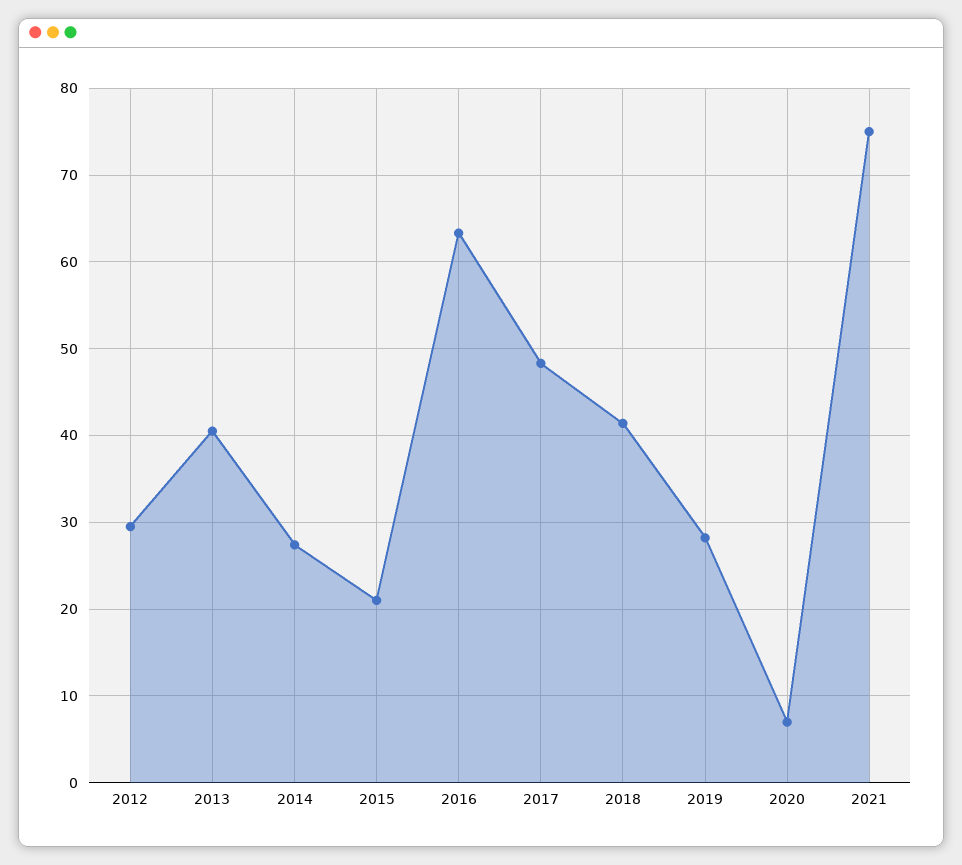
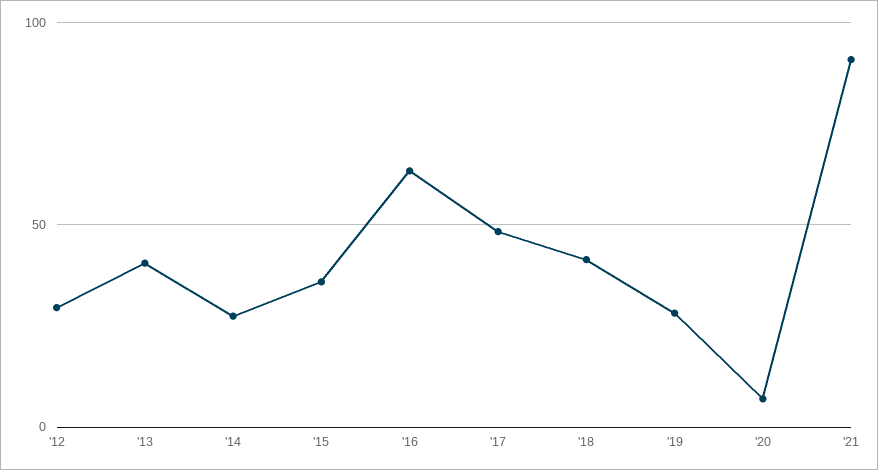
  {
    "2012": 30,
    "2013": 41,
    "2014": 27,
-   "2015": 21,
+   "2015": 35,
    "2016": 63,
    "2017": 48,
    "2018": 41,
    "2019": 28,
    "2020": 7,
-   "2021": 75
+   "2021": 90
  }

